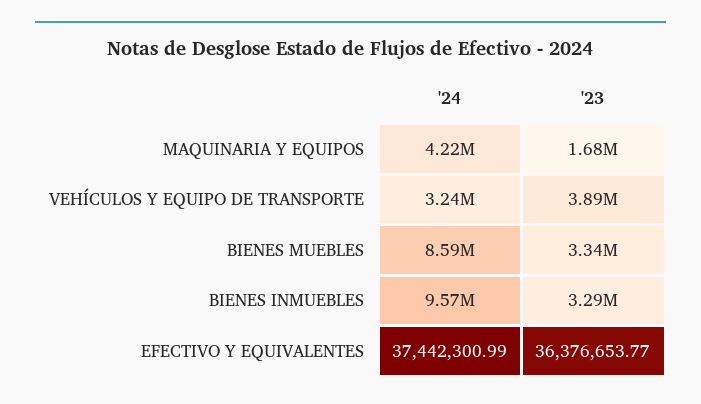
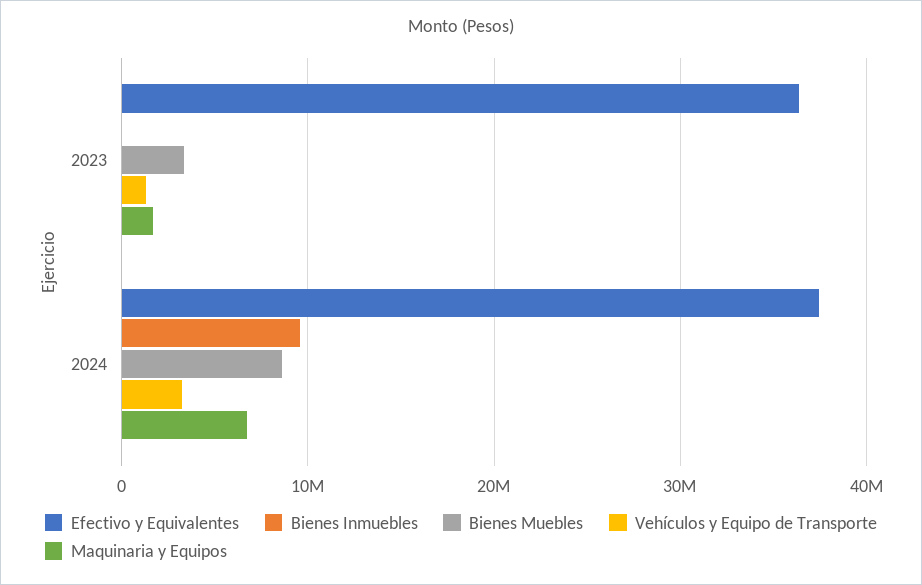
  {
    "MAQUINARIA Y EQUIPOS": {
-     "'24": 4220000,
+     "'24": 7000000,
      "'23": 1680000
    },
    "VEHÍCULOS Y EQUIPO DE TRANSPORTE": {
      "'24": 3240000,
-     "'23": 3890000
+     "'23": 1000000
    },
    "BIENES MUEBLES": {
      "'24": 8590000,
      "'23": 3340000
    },
    "BIENES INMUEBLES": {
      "'24": 9570000,
-     "'23": 3290000
+     "'23": 0
    },
    "EFECTIVO Y EQUIVALENTES": {
      "'24": 37442300.99,
      "'23": 36376653.77
    }
  }

